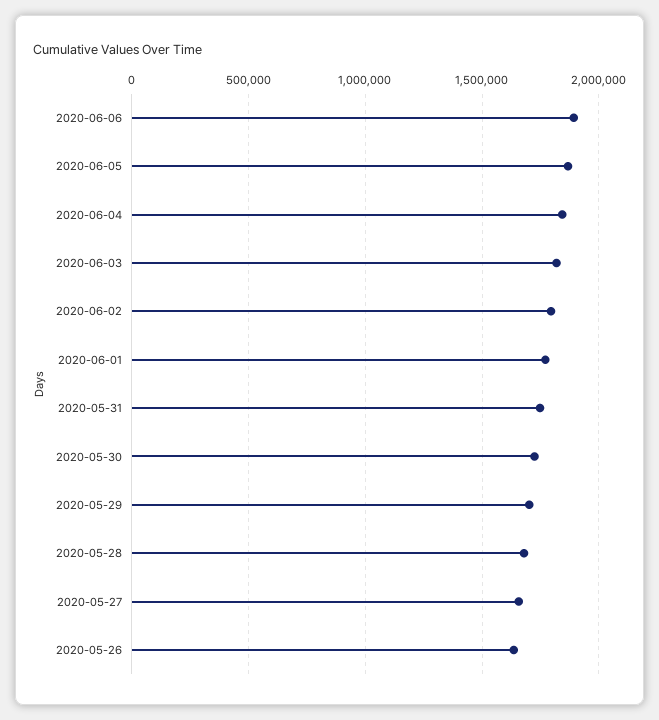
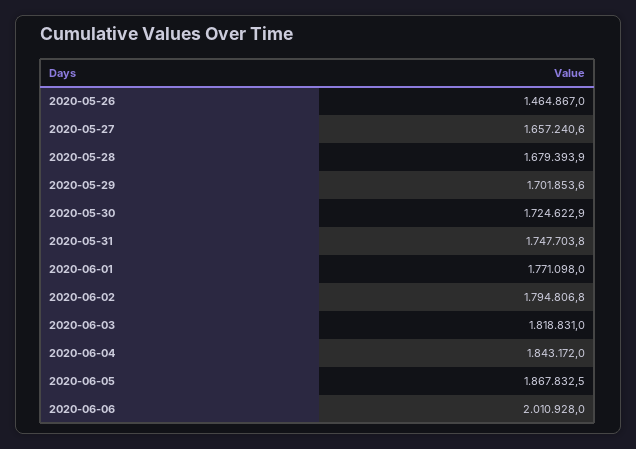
  {
-   "2020-06-06": 1900000,
+   "2020-06-06": 2010928,
    "2020-06-05": 1867832.5,
    "2020-06-04": 1843172,
    "2020-06-03": 1818831,
    "2020-06-02": 1794806.8,
    "2020-06-01": 1771098,
    "2020-05-31": 1747703.8,
    "2020-05-30": 1724622.9,
    "2020-05-29": 1701853.6,
    "2020-05-28": 1679393.9,
    "2020-05-27": 1657240.6,
-   "2020-05-26": 1650000
+   "2020-05-26": 1464867
  }

